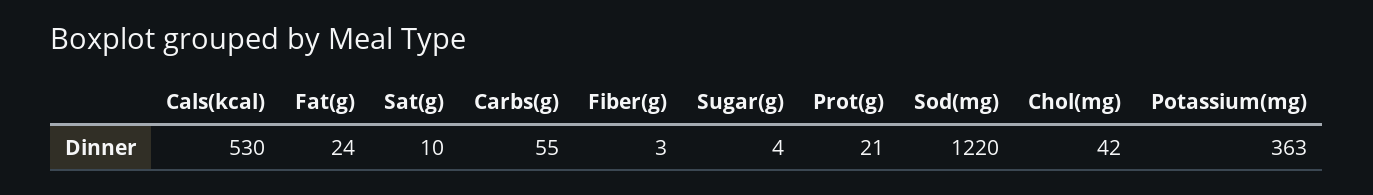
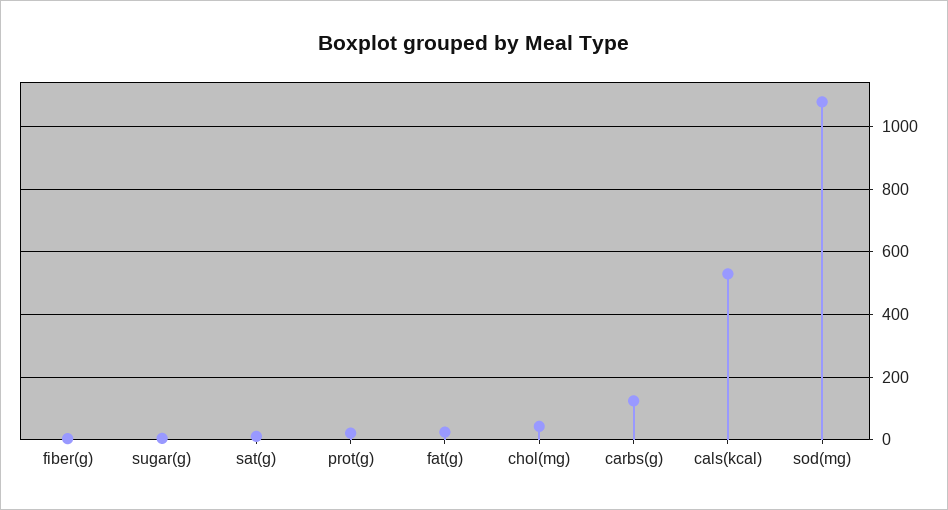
  {
    "Cals(kcal)": 530,
    "Fat(g)": 24,
    "Sat(g)": 10,
-   "Carbs(g)": 55,
+   "Carbs(g)": 120,
    "Fiber(g)": 3,
    "Sugar(g)": 4,
    "Prot(g)": 21,
-   "Sod(mg)": 1220,
+   "Sod(mg)": 1080,
-   "Chol(mg)": 42,
+   "Chol(mg)": 42
-   "Potassium(mg)": 363
  }

